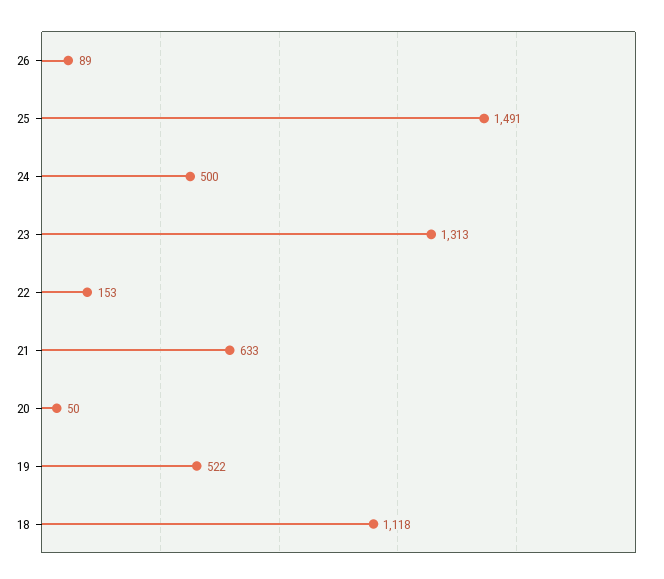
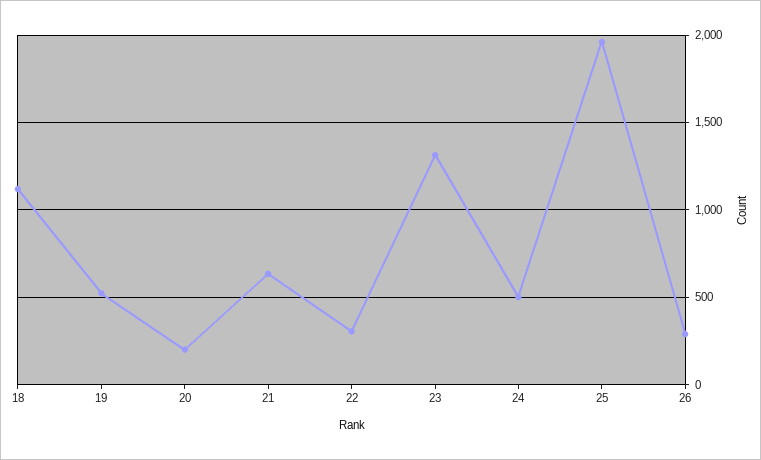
  {
-   "26": 89,
+   "26": 300,
-   "25": 1491,
+   "25": 1950,
    "24": 500,
    "23": 1313,
-   "22": 153,
+   "22": 300,
    "21": 633,
-   "20": 50,
+   "20": 200,
    "19": 522,
    "18": 1118
  }

